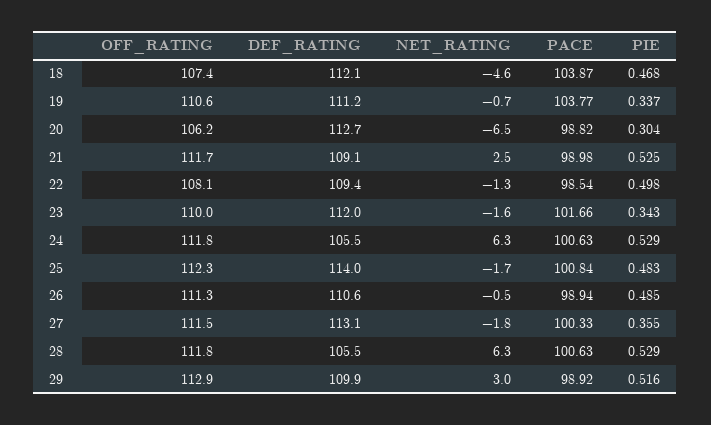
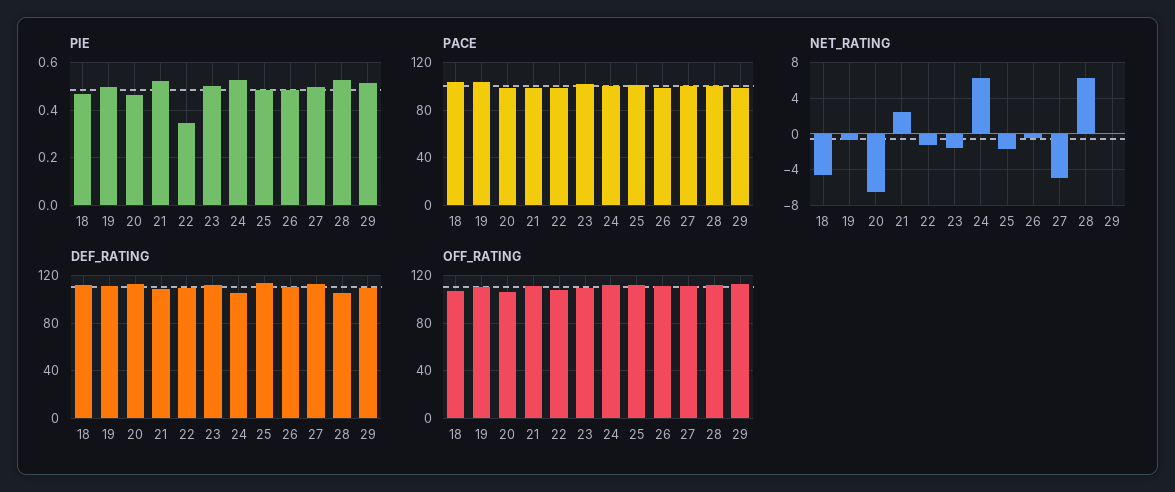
  {
    "OFF_RATING": {
      "18": 107.4,
      "19": 110.6,
      "20": 106.2,
      "21": 111.7,
      "22": 108.1,
      "23": 110,
      "24": 111.8,
      "25": 112.3,
      "26": 111.3,
      "27": 111.5,
      "28": 111.8,
      "29": 112.9
    },
    "DEF_RATING": {
      "18": 112.1,
      "19": 111.2,
      "20": 112.7,
      "21": 109.1,
      "22": 109.4,
      "23": 112,
      "24": 105.5,
      "25": 114,
      "26": 110.6,
      "27": 113.1,
      "28": 105.5,
      "29": 109.9
    },
    "NET_RATING": {
      "18": -4.6,
      "19": -0.7,
      "20": -6.5,
      "21": 2.5,
      "22": -1.3,
      "23": -1.6,
      "24": 6.3,
      "25": -1.7,
      "26": -0.5,
-     "27": -1.8,
+     "27": -5,
      "28": 6.3,
-     "29": 3
+     "29": 0
    },
    "PACE": {
      "18": 103.87,
      "19": 103.77,
      "20": 98.82,
      "21": 98.98,
      "22": 98.54,
      "23": 101.66,
      "24": 100.63,
      "25": 100.84,
      "26": 98.94,
      "27": 100.33,
      "28": 100.63,
      "29": 98.92
    },
    "PIE": {
      "18": 0.468,
-     "19": 0.337,
+     "19": 0.5,
-     "20": 0.304,
+     "20": 0.45,
      "21": 0.525,
-     "22": 0.498,
+     "22": 0.35,
-     "23": 0.343,
+     "23": 0.5,
      "24": 0.529,
      "25": 0.483,
      "26": 0.485,
-     "27": 0.355,
+     "27": 0.5,
      "28": 0.529,
      "29": 0.516
    }
  }

